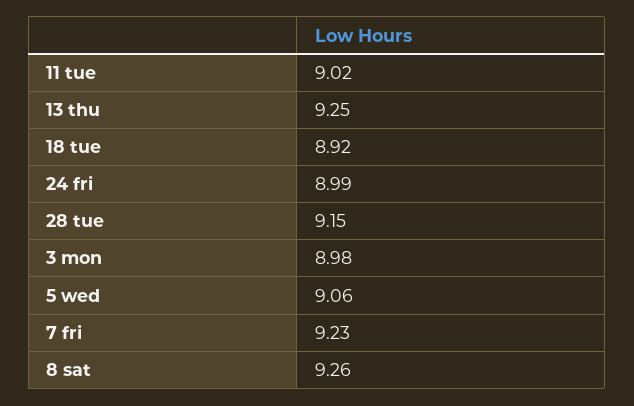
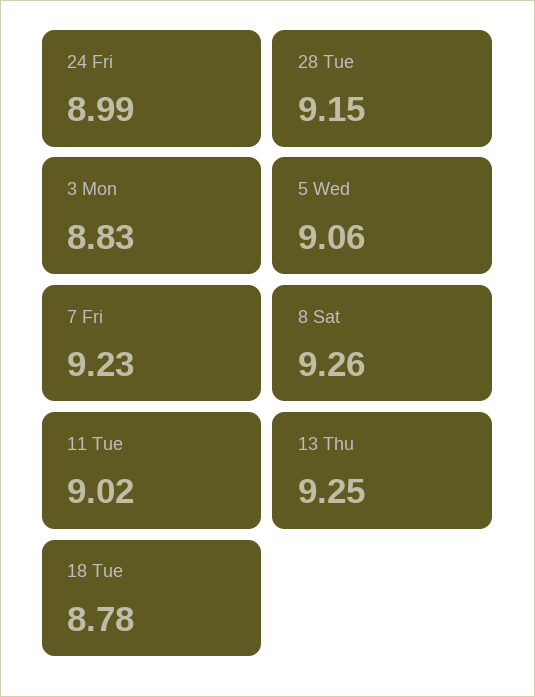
  {
    "11 tue": 9.02,
    "13 thu": 9.25,
-   "18 tue": 8.92,
+   "18 tue": 8.78,
    "24 fri": 8.99,
    "28 tue": 9.15,
-   "3 mon": 8.98,
+   "3 mon": 8.83,
    "5 wed": 9.06,
    "7 fri": 9.23,
    "8 sat": 9.26
  }

